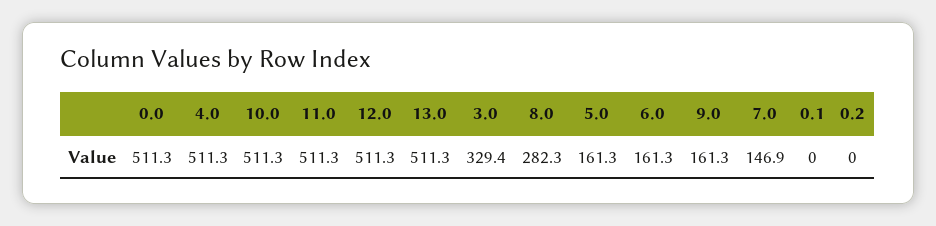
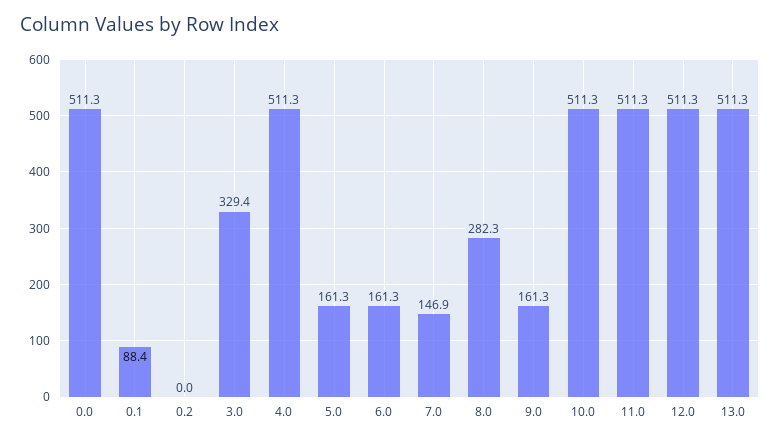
  {
    "0.0": 511.3,
    "4.0": 511.3,
    "10.0": 511.3,
    "11.0": 511.3,
    "12.0": 511.3,
    "13.0": 511.3,
    "3.0": 329.4,
    "8.0": 282.3,
    "5.0": 161.3,
    "6.0": 161.3,
    "9.0": 161.3,
    "7.0": 146.9,
-   "0.1": 0,
+   "0.1": 88.4,
    "0.2": 0
  }

